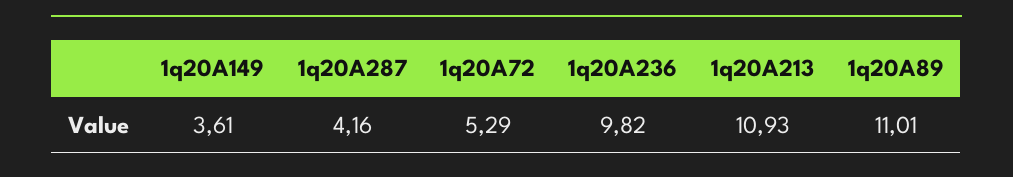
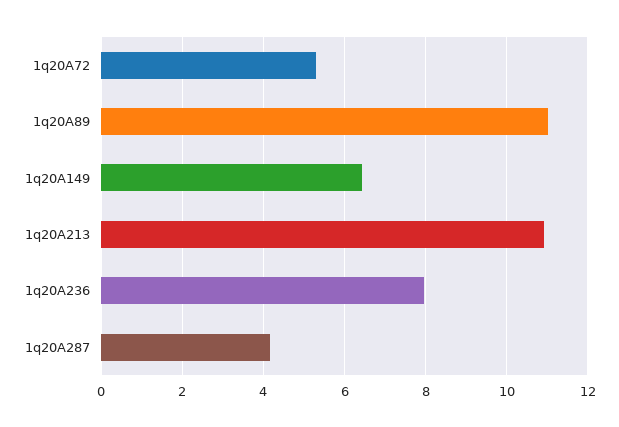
  {
-   "1q20A149": 3.61,
+   "1q20A149": 6.4,
    "1q20A287": 4.16,
    "1q20A72": 5.29,
-   "1q20A236": 9.82,
+   "1q20A236": 8,
    "1q20A213": 10.93,
    "1q20A89": 11.01
  }

